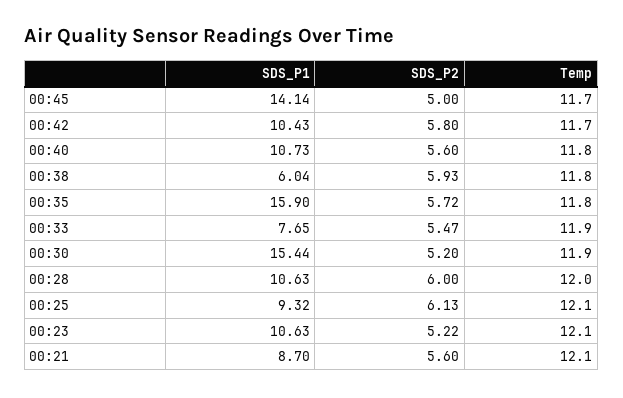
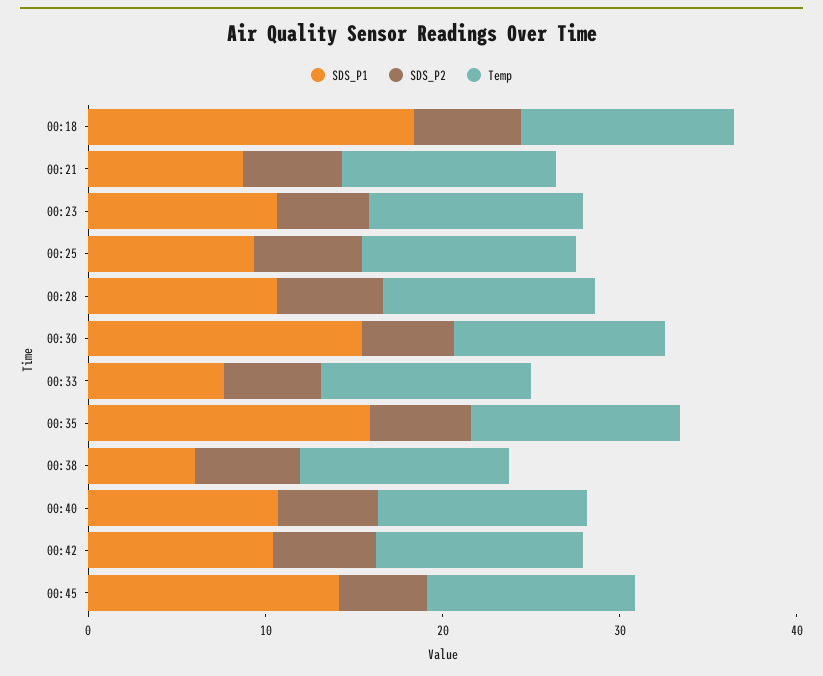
  {
    "SDS_P1": {
      "00:45": 14.14,
      "00:42": 10.43,
      "00:40": 10.73,
      "00:38": 6.04,
      "00:35": 15.9,
      "00:33": 7.65,
      "00:30": 15.44,
      "00:28": 10.63,
      "00:25": 9.32,
      "00:23": 10.63,
-     "00:21": 8.7
+     "00:21": 8.7,
+     "00:18": 18
    },
    "SDS_P2": {
      "00:45": 5,
      "00:42": 5.8,
      "00:40": 5.6,
      "00:38": 5.93,
      "00:35": 5.72,
      "00:33": 5.47,
      "00:30": 5.2,
      "00:28": 6,
      "00:25": 6.13,
      "00:23": 5.22,
-     "00:21": 5.6
+     "00:21": 5.6,
+     "00:18": 6
    },
    "Temp": {
      "00:45": 11.7,
      "00:42": 11.7,
      "00:40": 11.8,
      "00:38": 11.8,
      "00:35": 11.8,
      "00:33": 11.9,
      "00:30": 11.9,
      "00:28": 12,
      "00:25": 12.1,
      "00:23": 12.1,
-     "00:21": 12.1
+     "00:21": 12.1,
+     "00:18": 12
    }
  }

